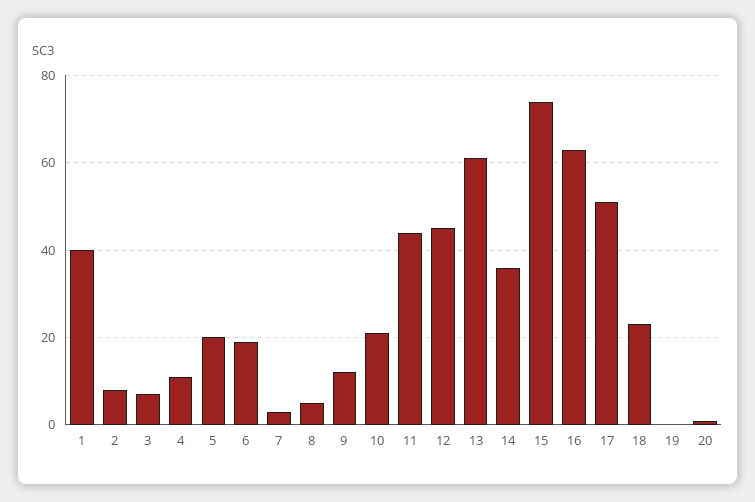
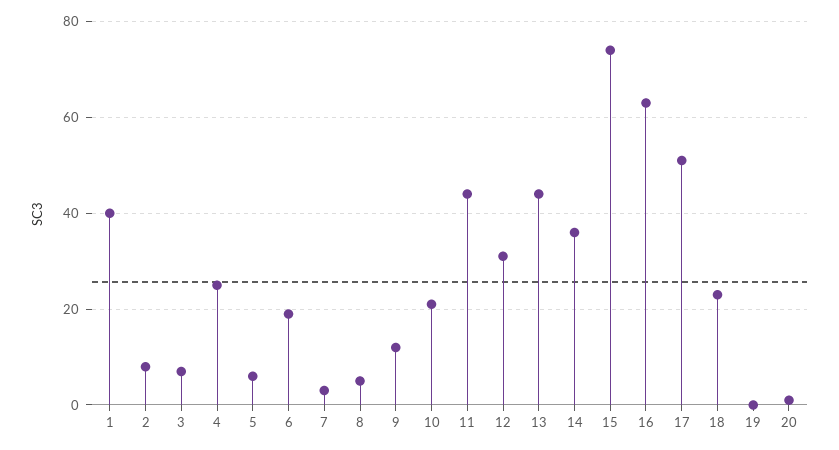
  {
    "1": 40,
    "2": 10,
    "3": 5,
-   "4": 10,
+   "4": 25,
-   "5": 20,
+   "5": 5,
    "6": 20,
    "7": 5,
    "8": 5,
    "9": 10,
    "10": 20,
    "11": 45,
-   "12": 45,
+   "12": 30,
-   "13": 60,
+   "13": 45,
    "14": 35,
    "15": 75,
    "16": 65,
    "17": 50,
    "18": 25,
    "19": 0,
    "20": 0
  }

